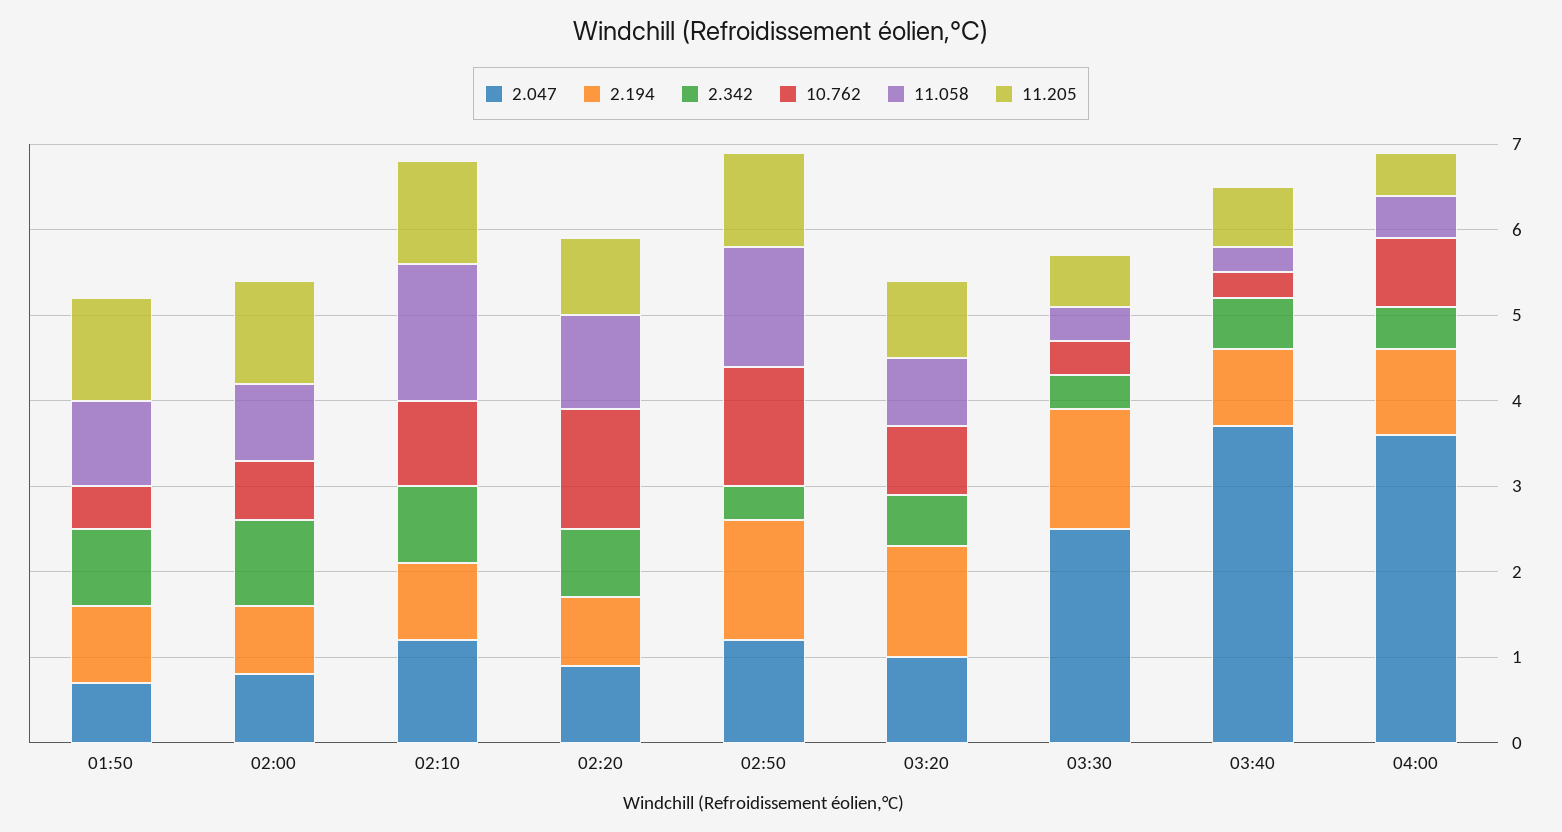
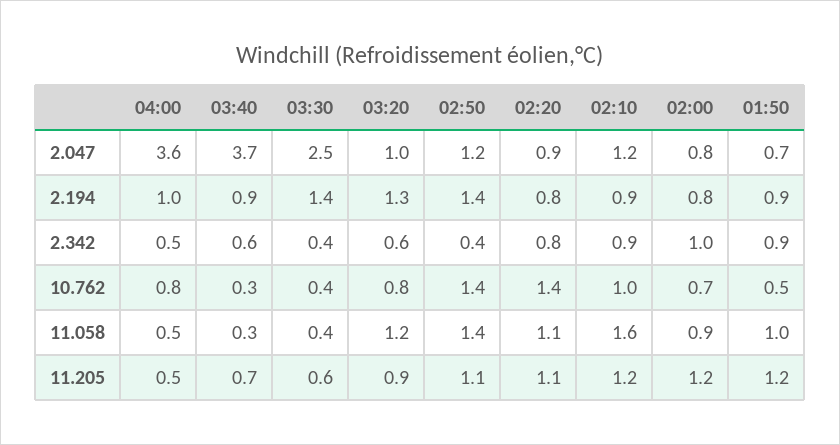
  {
    "2.047": {
      "01:50": 0.7,
      "02:00": 0.8,
      "02:10": 1.2,
      "02:20": 0.9,
      "02:50": 1.2,
      "03:20": 1,
      "03:30": 2.5,
      "03:40": 3.7,
      "04:00": 3.6
    },
    "2.194": {
      "01:50": 0.9,
      "02:00": 0.8,
      "02:10": 0.9,
      "02:20": 0.8,
      "02:50": 1.4,
      "03:20": 1.3,
      "03:30": 1.4,
      "03:40": 0.9,
      "04:00": 1
    },
    "2.342": {
      "01:50": 0.9,
      "02:00": 1,
      "02:10": 0.9,
      "02:20": 0.8,
      "02:50": 0.4,
      "03:20": 0.6,
      "03:30": 0.4,
      "03:40": 0.6,
      "04:00": 0.5
    },
    "10.762": {
      "01:50": 0.5,
      "02:00": 0.7,
      "02:10": 1,
      "02:20": 1.4,
      "02:50": 1.4,
      "03:20": 0.8,
      "03:30": 0.4,
      "03:40": 0.3,
      "04:00": 0.8
    },
    "11.058": {
      "01:50": 1,
      "02:00": 0.9,
      "02:10": 1.6,
      "02:20": 1.1,
      "02:50": 1.4,
-     "03:20": 0.8,
+     "03:20": 1.2,
      "03:30": 0.4,
      "03:40": 0.3,
      "04:00": 0.5
    },
    "11.205": {
      "01:50": 1.2,
      "02:00": 1.2,
      "02:10": 1.2,
-     "02:20": 0.9,
+     "02:20": 1.1,
      "02:50": 1.1,
      "03:20": 0.9,
      "03:30": 0.6,
      "03:40": 0.7,
      "04:00": 0.5
    }
  }

